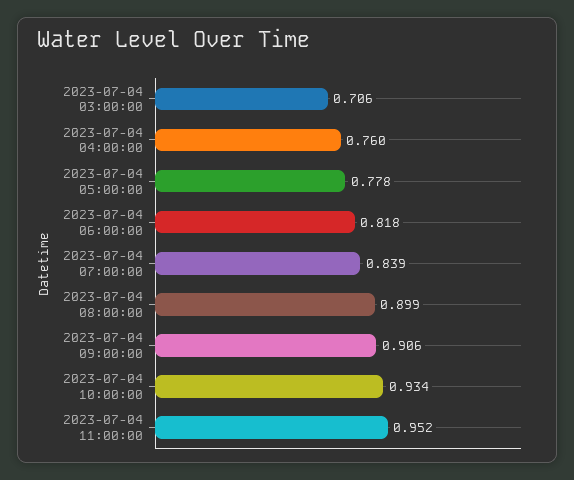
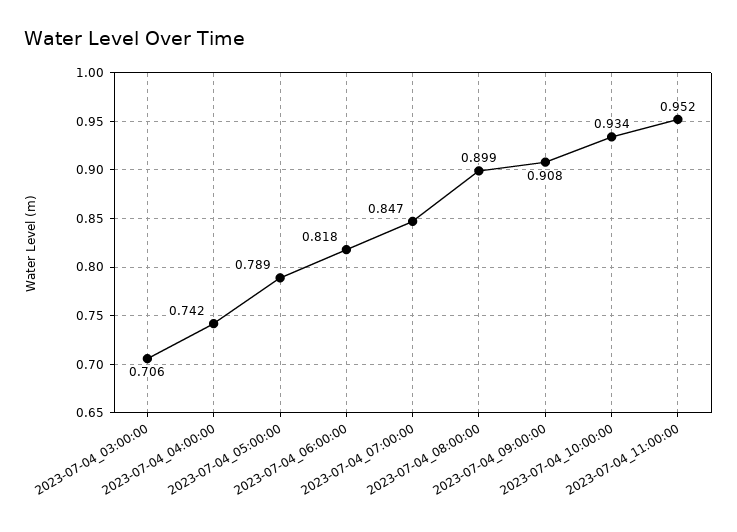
  {
    "2023-07-04 03:00:00": 0.706,
-   "2023-07-04 04:00:00": 0.76,
+   "2023-07-04 04:00:00": 0.742,
-   "2023-07-04 05:00:00": 0.778,
+   "2023-07-04 05:00:00": 0.789,
    "2023-07-04 06:00:00": 0.818,
-   "2023-07-04 07:00:00": 0.839,
+   "2023-07-04 07:00:00": 0.847,
    "2023-07-04 08:00:00": 0.899,
-   "2023-07-04 09:00:00": 0.906,
+   "2023-07-04 09:00:00": 0.908,
    "2023-07-04 10:00:00": 0.934,
    "2023-07-04 11:00:00": 0.952
  }

